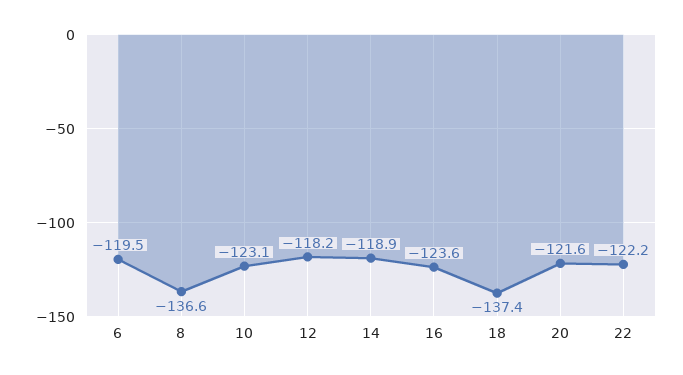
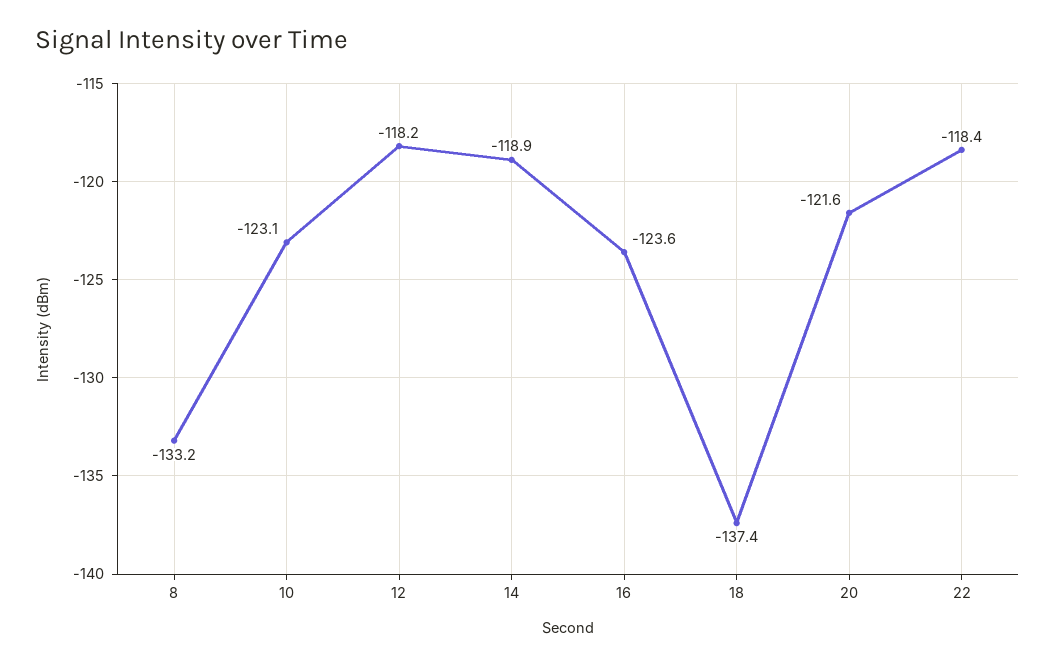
  {
-   "6": -119.5,
-   "8": -136.6,
+   "8": -133.2,
    "10": -123.1,
    "12": -118.2,
    "14": -118.9,
    "16": -123.6,
    "18": -137.4,
    "20": -121.6,
-   "22": -122.2
+   "22": -118.4
  }

